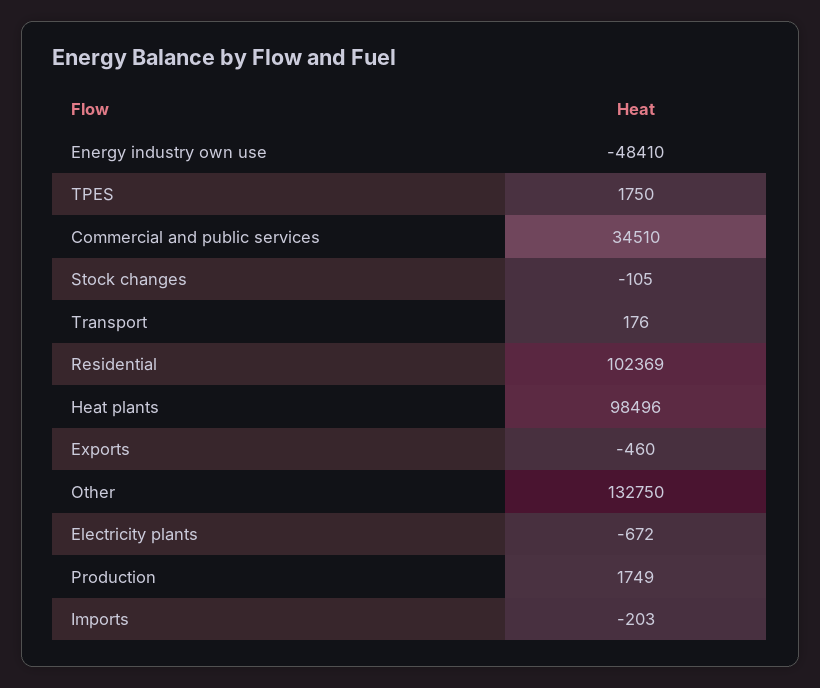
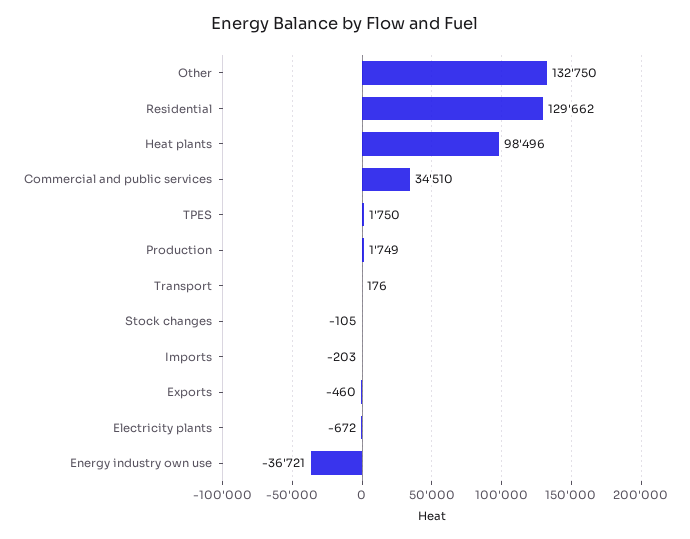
  {
-   "Energy industry own use": -48410,
+   "Energy industry own use": -36721,
    "TPES": 1750,
    "Commercial and public services": 34510,
    "Stock changes": -105,
    "Transport": 176,
-   "Residential": 102369,
+   "Residential": 129662,
    "Heat plants": 98496,
    "Exports": -460,
    "Other": 132750,
    "Electricity plants": -672,
    "Production": 1749,
    "Imports": -203
  }

